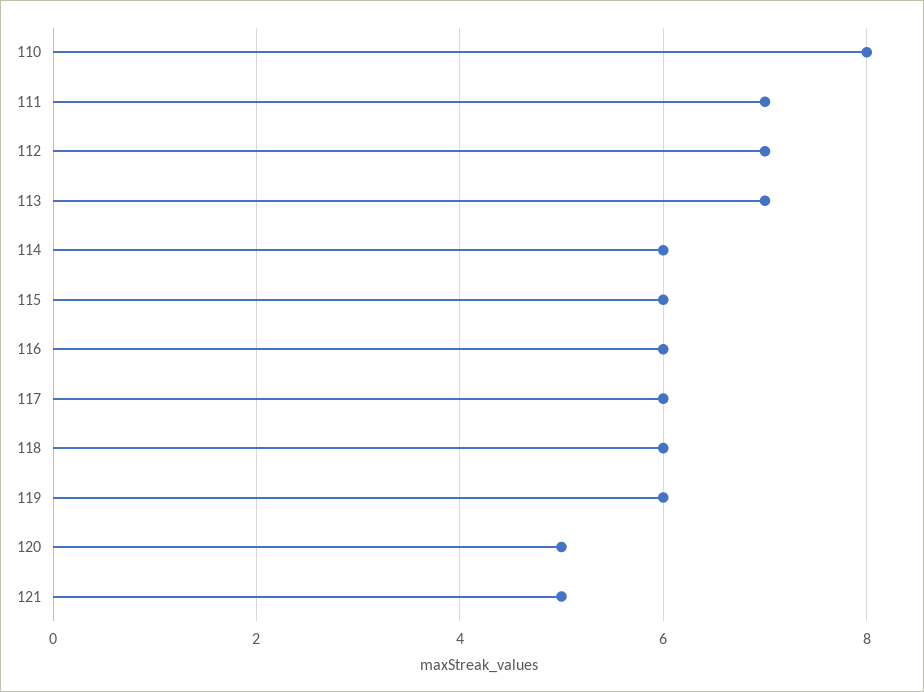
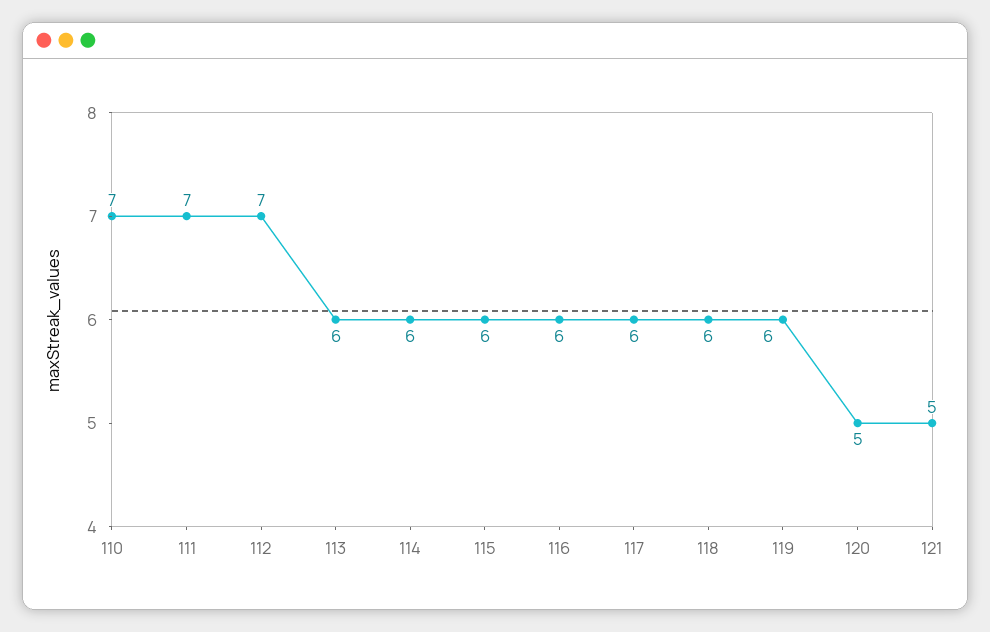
  {
-   "110": 8,
+   "110": 7,
    "111": 7,
    "112": 7,
-   "113": 7,
+   "113": 6,
    "114": 6,
    "115": 6,
    "116": 6,
    "117": 6,
    "118": 6,
    "119": 6,
    "120": 5,
    "121": 5
  }

